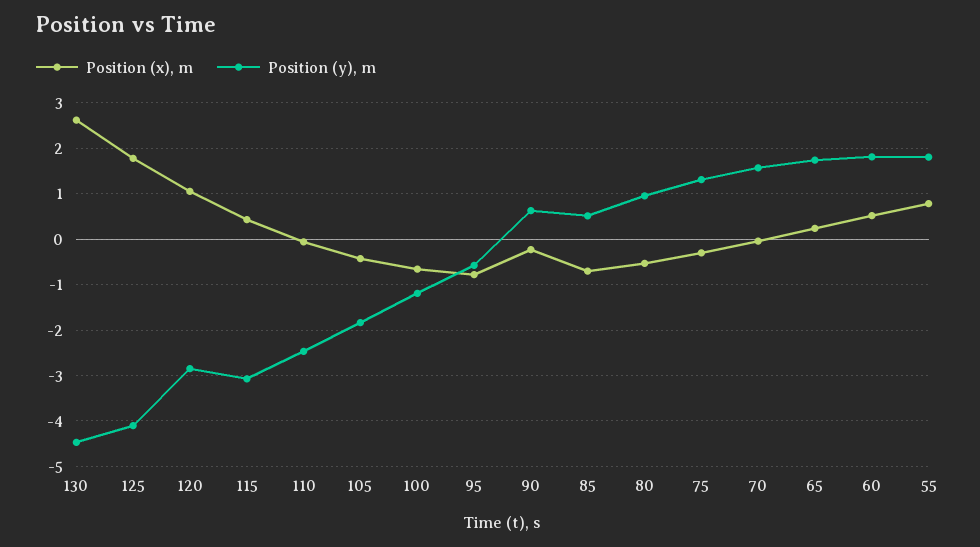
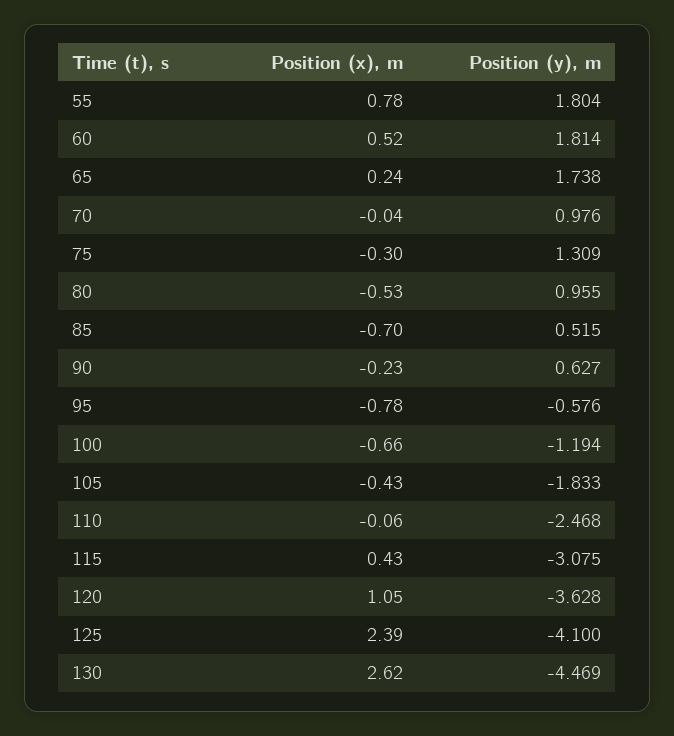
  {
    "Position (x), m": {
      "130": 2.62,
-     "125": 1.8,
+     "125": 2.39,
      "120": 1.05,
      "115": 0.43,
      "110": -0.06,
      "105": -0.43,
      "100": -0.66,
      "95": -0.78,
      "90": -0.23,
      "85": -0.7,
      "80": -0.53,
      "75": -0.3,
      "70": -0.04,
      "65": 0.24,
      "60": 0.52,
      "55": 0.78
    },
    "Position (y), m": {
      "130": -4.469,
      "125": -4.1,
-     "120": -2.8,
+     "120": -3.628,
      "115": -3.075,
      "110": -2.468,
      "105": -1.833,
      "100": -1.194,
      "95": -0.576,
      "90": 0.627,
      "85": 0.515,
      "80": 0.955,
      "75": 1.309,
-     "70": 1.6,
+     "70": 0.976,
      "65": 1.738,
      "60": 1.814,
      "55": 1.804
    }
  }

